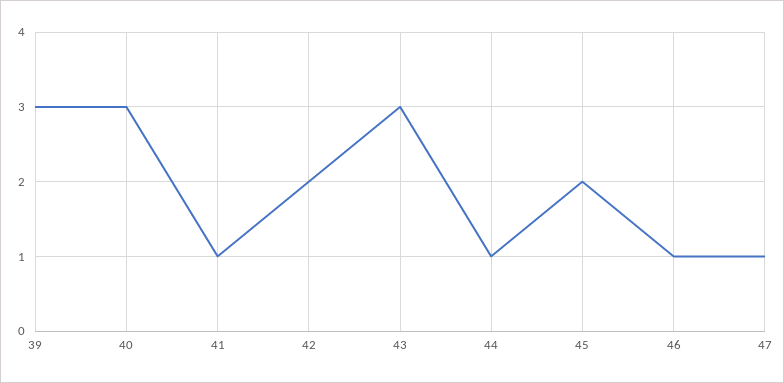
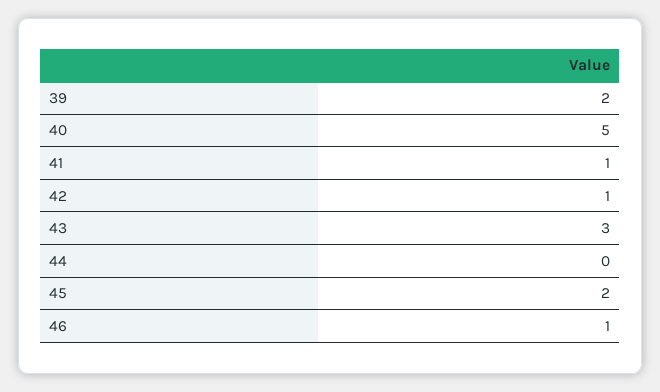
  {
-   "39": 3,
+   "39": 2,
-   "40": 3,
+   "40": 5,
    "41": 1,
-   "42": 2,
+   "42": 1,
    "43": 3,
-   "44": 1,
+   "44": 0,
    "45": 2,
-   "46": 1,
+   "46": 1
-   "47": 1
  }

